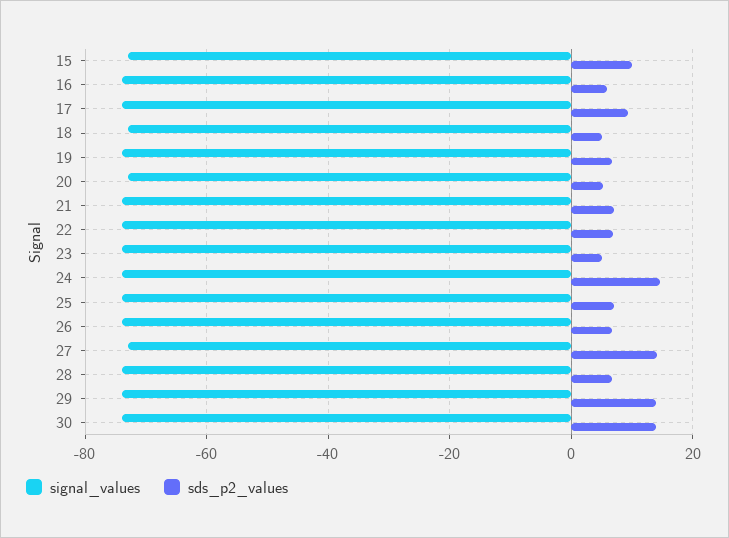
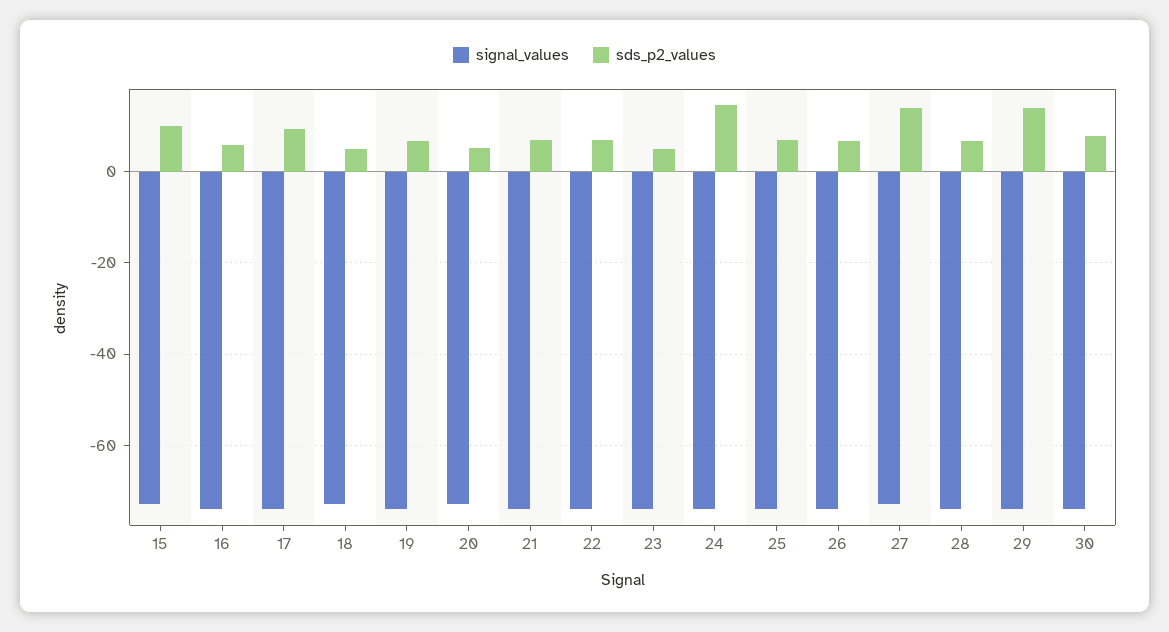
  {
    "signal_values": {
      "15": -74,
      "16": -74,
      "17": -74,
      "18": -74,
      "19": -74,
      "20": -74,
      "21": -74,
      "22": -74,
      "23": -74,
      "24": -74,
      "25": -74,
      "26": -74,
      "27": -74,
      "28": -74,
      "29": -74,
      "30": -74
    },
    "sds_p2_values": {
      "15": 10,
      "16": 6,
      "17": 10,
      "18": 6,
      "19": 6,
      "20": 6,
      "21": 8,
      "22": 6,
      "23": 6,
      "24": 14,
      "25": 8,
      "26": 6,
      "27": 14,
      "28": 6,
      "29": 14,
-     "30": 14
+     "30": 8
    }
  }

